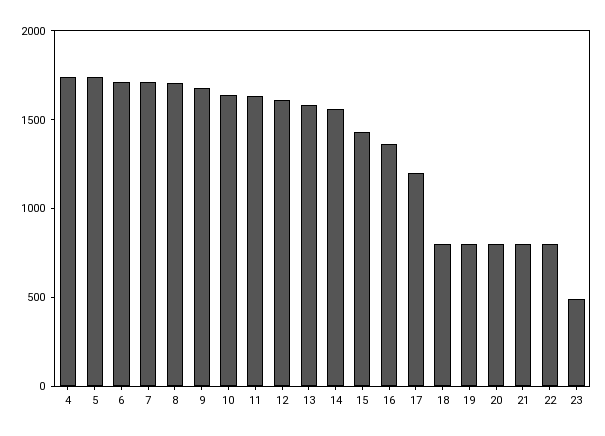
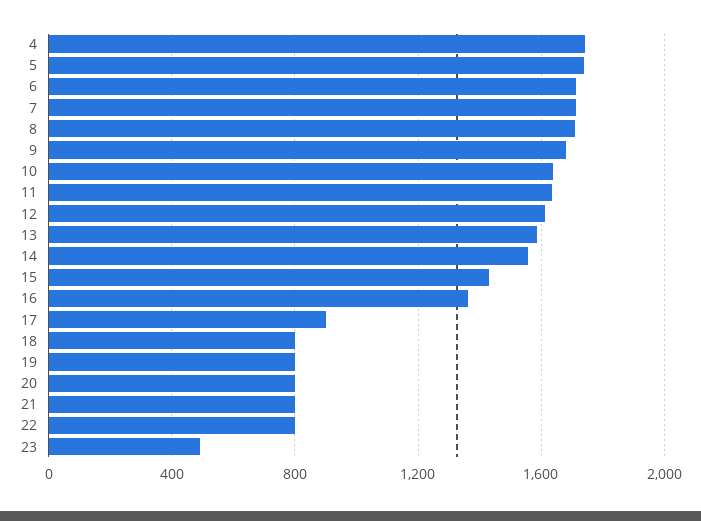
  {
    "4": 1750,
    "5": 1750,
    "6": 1700,
    "7": 1700,
    "8": 1700,
    "9": 1700,
    "10": 1650,
    "11": 1650,
    "12": 1600,
    "13": 1600,
    "14": 1550,
    "15": 1450,
    "16": 1350,
-   "17": 1200,
+   "17": 900,
    "18": 800,
    "19": 800,
    "20": 800,
    "21": 800,
    "22": 800,
    "23": 500
  }

